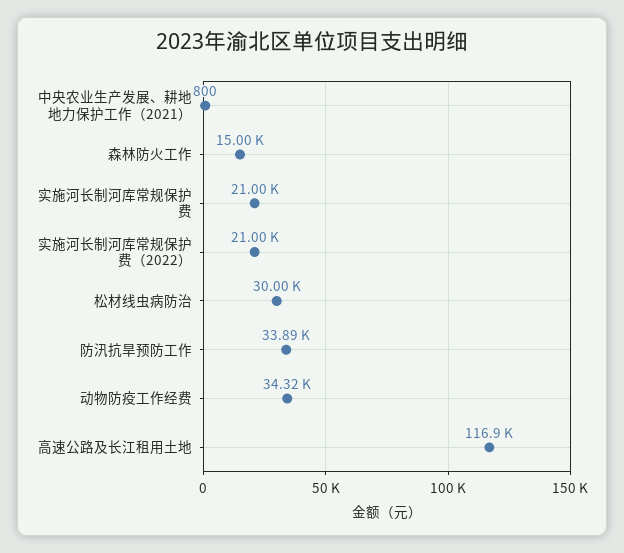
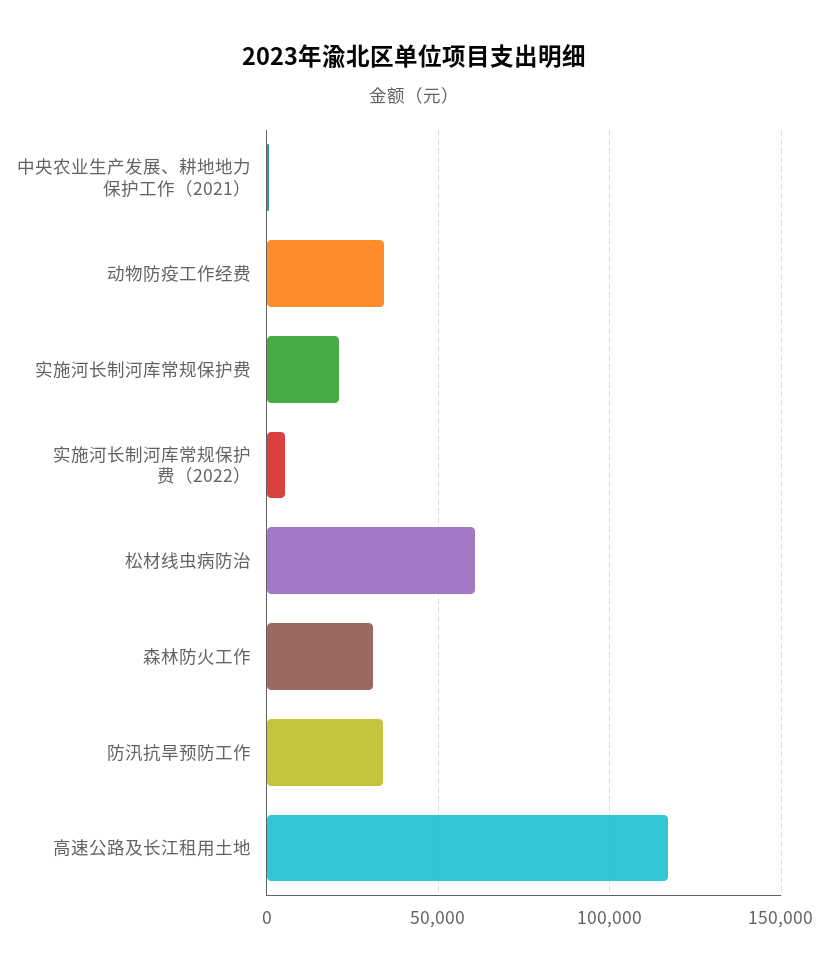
  {
    "中央农业生产发展、耕地地力保护工作（2021）": 800,
-   "森林防火工作": 15000,
+   "森林防火工作": 30000,
    "实施河长制河库常规保护费": 21000,
-   "实施河长制河库常规保护费（2022）": 21000,
+   "实施河长制河库常规保护费（2022）": 5000,
-   "松材线虫病防治": 30000,
+   "松材线虫病防治": 60000,
    "防汛抗旱预防工作": 33890,
    "动物防疫工作经费": 34320,
    "高速公路及长江租用土地": 116900
  }

